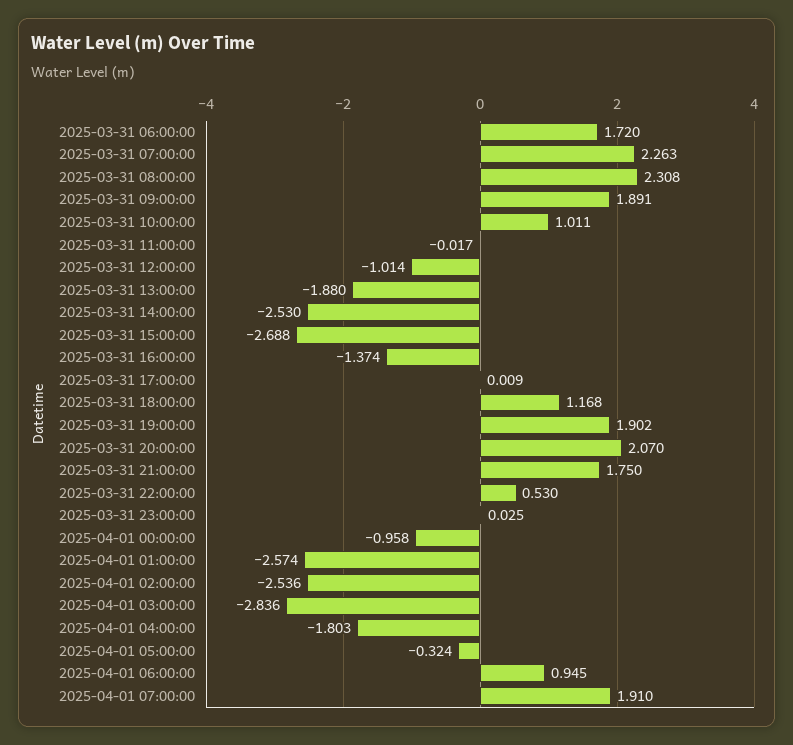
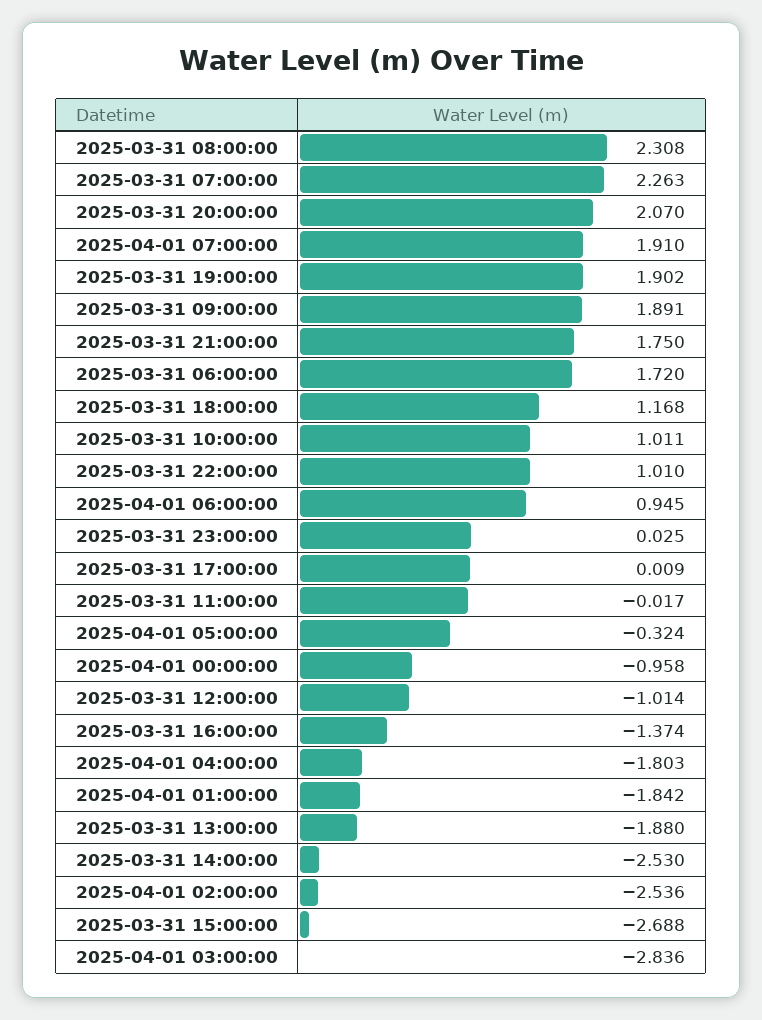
  {
    "2025-03-31 06:00:00": 1.72,
    "2025-03-31 07:00:00": 2.263,
    "2025-03-31 08:00:00": 2.308,
    "2025-03-31 09:00:00": 1.891,
    "2025-03-31 10:00:00": 1.011,
    "2025-03-31 11:00:00": -0.017,
    "2025-03-31 12:00:00": -1.014,
    "2025-03-31 13:00:00": -1.88,
    "2025-03-31 14:00:00": -2.53,
    "2025-03-31 15:00:00": -2.688,
    "2025-03-31 16:00:00": -1.374,
    "2025-03-31 17:00:00": 0.009,
    "2025-03-31 18:00:00": 1.168,
    "2025-03-31 19:00:00": 1.902,
    "2025-03-31 20:00:00": 2.07,
    "2025-03-31 21:00:00": 1.75,
-   "2025-03-31 22:00:00": 0.53,
+   "2025-03-31 22:00:00": 1.01,
    "2025-03-31 23:00:00": 0.025,
    "2025-04-01 00:00:00": -0.958,
-   "2025-04-01 01:00:00": -2.574,
+   "2025-04-01 01:00:00": -1.842,
    "2025-04-01 02:00:00": -2.536,
    "2025-04-01 03:00:00": -2.836,
    "2025-04-01 04:00:00": -1.803,
    "2025-04-01 05:00:00": -0.324,
    "2025-04-01 06:00:00": 0.945,
    "2025-04-01 07:00:00": 1.91
  }

